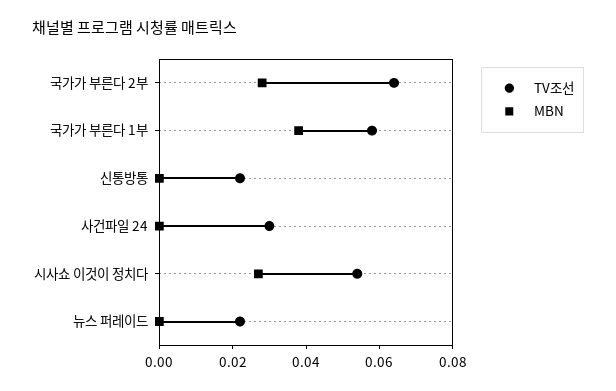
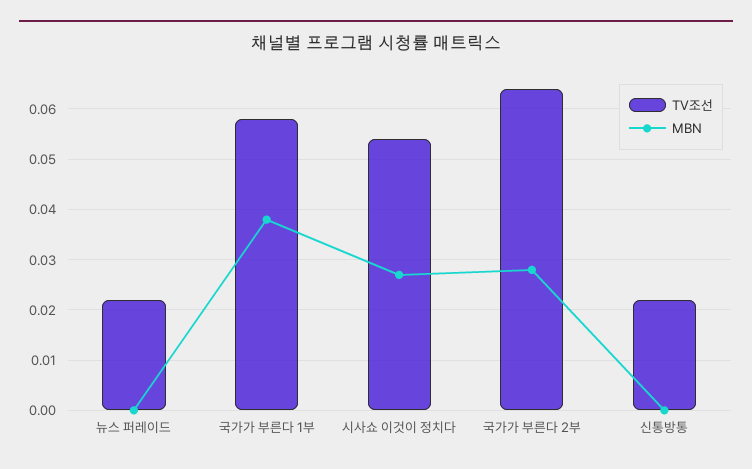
  {
    "TV조선": {
      "국가가 부른다 2부": 0.065,
      "국가가 부른다 1부": 0.06,
      "신통방통": 0.02,
-     "사건파일 24": 0.03,
      "시사쇼 이것이 정치다": 0.055,
      "뉴스 퍼레이드": 0.02
    },
    "MBN": {
      "국가가 부른다 2부": 0.03,
      "국가가 부른다 1부": 0.04,
      "신통방통": 0,
-     "사건파일 24": 0,
      "시사쇼 이것이 정치다": 0.025,
      "뉴스 퍼레이드": 0
    }
  }

